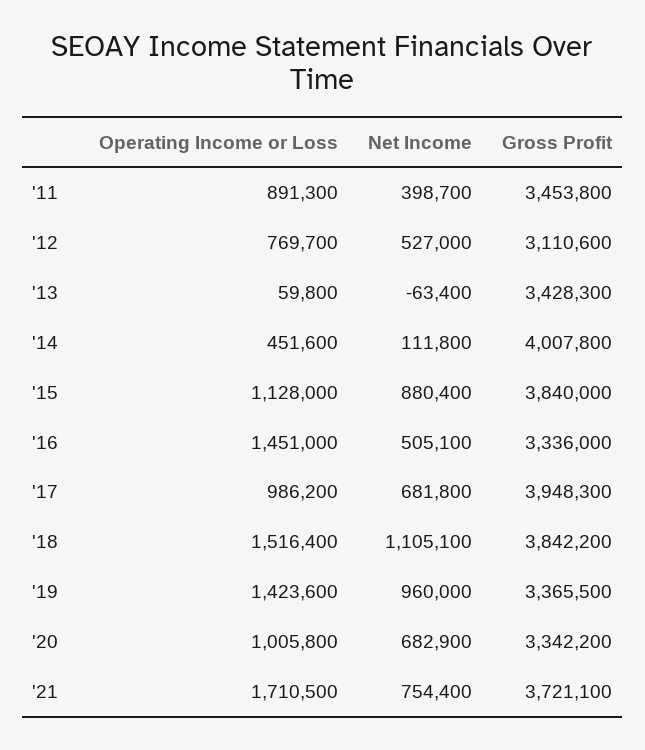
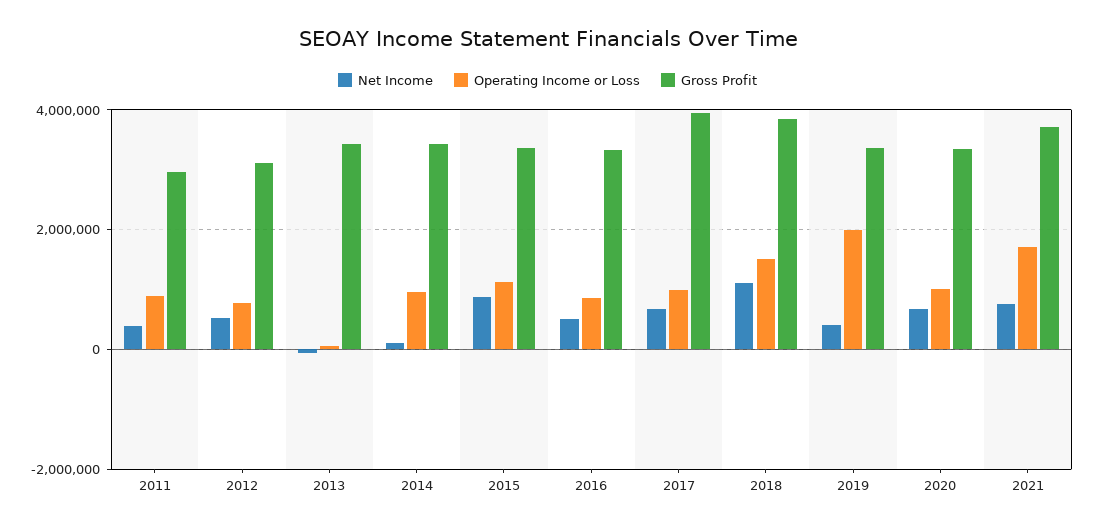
  {
    "Operating Income or Loss": {
      "'11": 891300,
      "'12": 769700,
      "'13": 59800,
-     "'14": 451600,
+     "'14": 1000000,
      "'15": 1128000,
-     "'16": 1451000,
+     "'16": 800000,
      "'17": 986200,
      "'18": 1516400,
-     "'19": 1423600,
+     "'19": 2000000,
      "'20": 1005800,
      "'21": 1710500
    },
    "Net Income": {
      "'11": 398700,
      "'12": 527000,
      "'13": -63400,
      "'14": 111800,
      "'15": 880400,
      "'16": 505100,
      "'17": 681800,
      "'18": 1105100,
-     "'19": 960000,
+     "'19": 400000,
      "'20": 682900,
      "'21": 754400
    },
    "Gross Profit": {
-     "'11": 3453800,
+     "'11": 3000000,
      "'12": 3110600,
      "'13": 3428300,
-     "'14": 4007800,
+     "'14": 3400000,
-     "'15": 3840000,
+     "'15": 3400000,
      "'16": 3336000,
      "'17": 3948300,
      "'18": 3842200,
      "'19": 3365500,
      "'20": 3342200,
      "'21": 3721100
    }
  }

